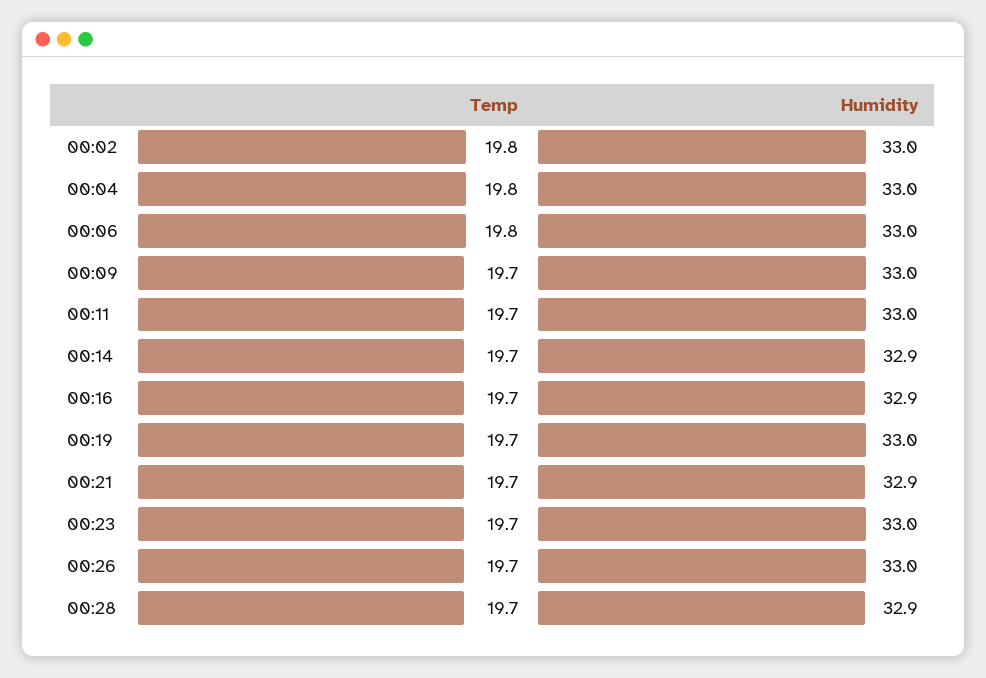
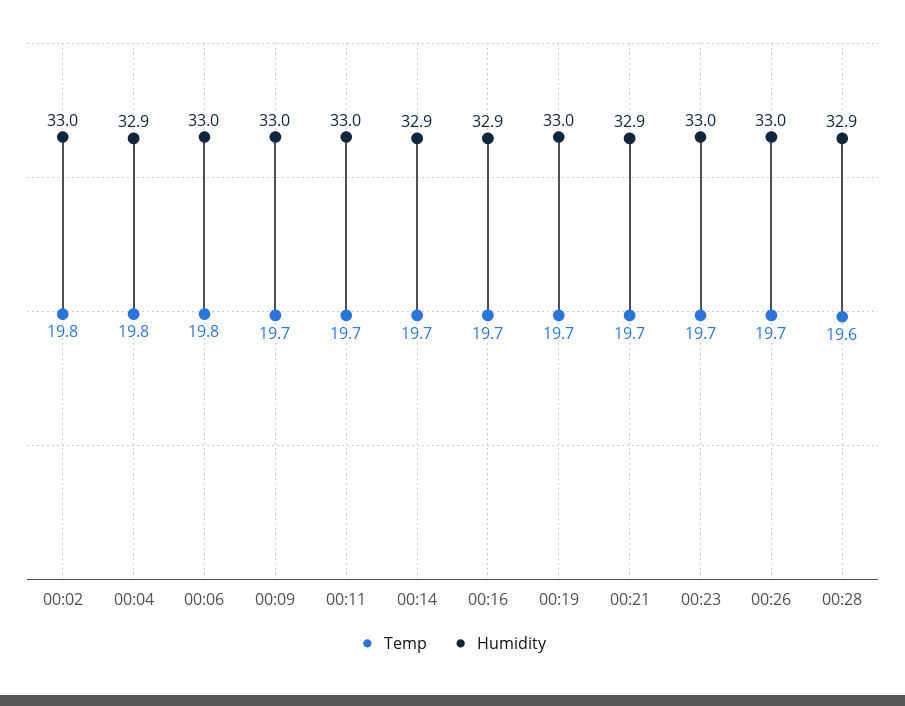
  {
    "Temp": {
      "00:02": 19.8,
      "00:04": 19.8,
      "00:06": 19.8,
      "00:09": 19.7,
      "00:11": 19.7,
      "00:14": 19.7,
      "00:16": 19.7,
      "00:19": 19.7,
      "00:21": 19.7,
      "00:23": 19.7,
      "00:26": 19.7,
-     "00:28": 19.7
+     "00:28": 19.6
    },
    "Humidity": {
      "00:02": 33,
-     "00:04": 33,
+     "00:04": 32.9,
      "00:06": 33,
      "00:09": 33,
      "00:11": 33,
      "00:14": 32.9,
      "00:16": 32.9,
      "00:19": 33,
      "00:21": 32.9,
      "00:23": 33,
      "00:26": 33,
      "00:28": 32.9
    }
  }

